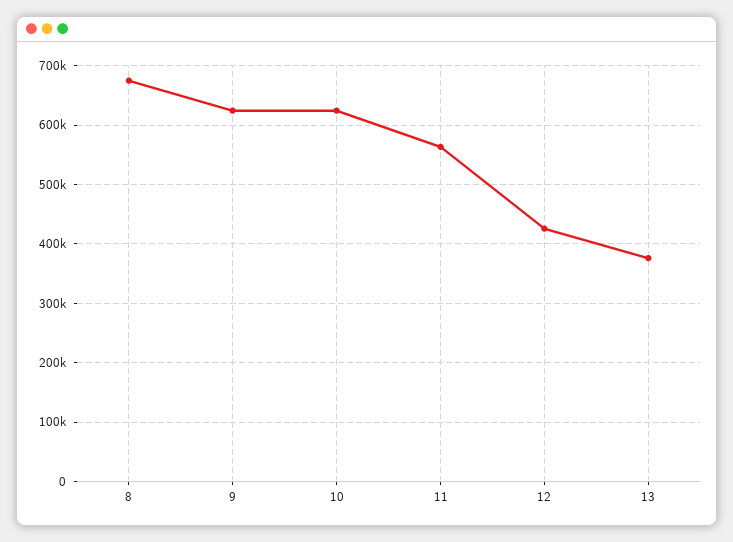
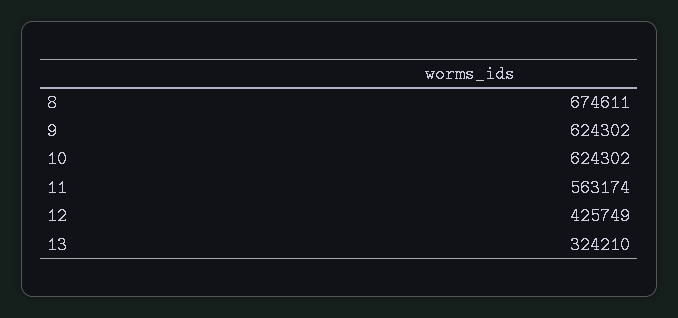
  {
    "8": 674611,
    "9": 624302,
    "10": 624302,
    "11": 563174,
    "12": 425749,
-   "13": 380000
+   "13": 324210
  }

